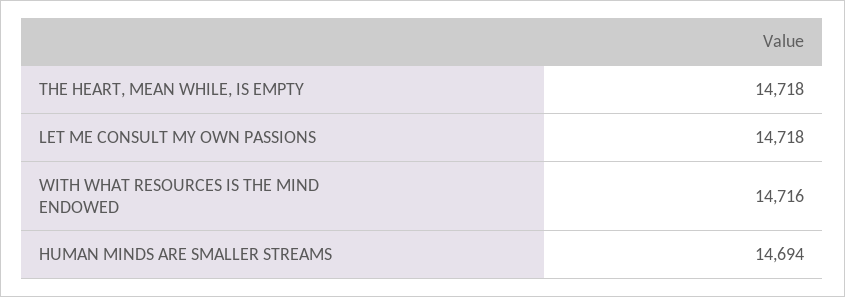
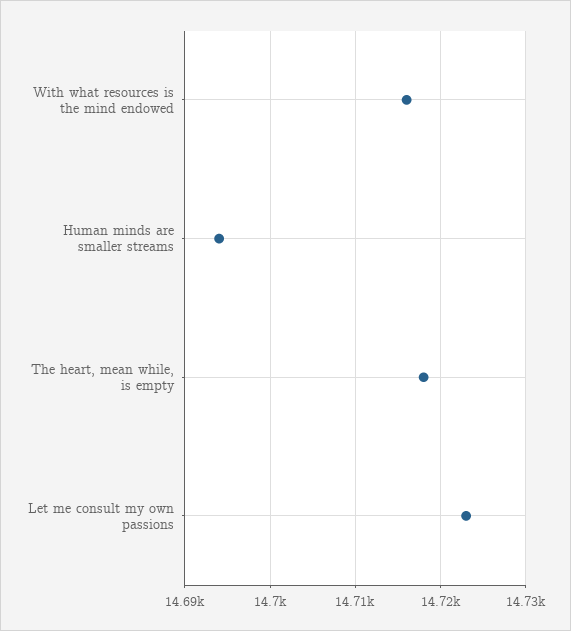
  {
    "THE HEART, MEAN WHILE, IS EMPTY": 14718,
-   "LET ME CONSULT MY OWN PASSIONS": 14718,
+   "LET ME CONSULT MY OWN PASSIONS": 14723,
    "WITH WHAT RESOURCES IS THE MIND ENDOWED": 14716,
    "HUMAN MINDS ARE SMALLER STREAMS": 14694
  }

